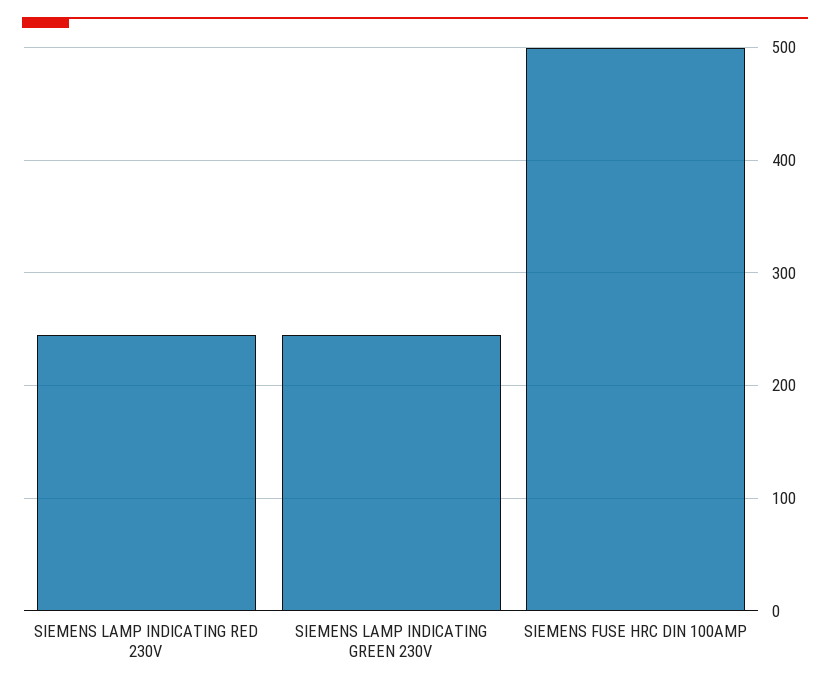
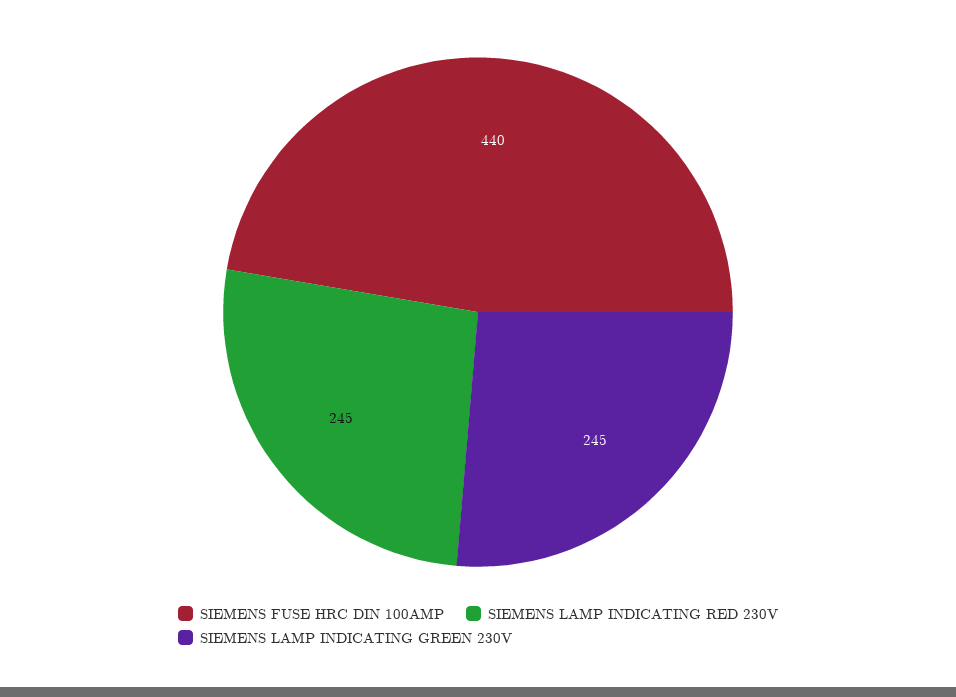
  {
    "SIEMENS LAMP INDICATING RED 230V": 245,
    "SIEMENS LAMP INDICATING GREEN 230V": 245,
-   "SIEMENS FUSE HRC DIN 100AMP": 500
+   "SIEMENS FUSE HRC DIN 100AMP": 440
  }

